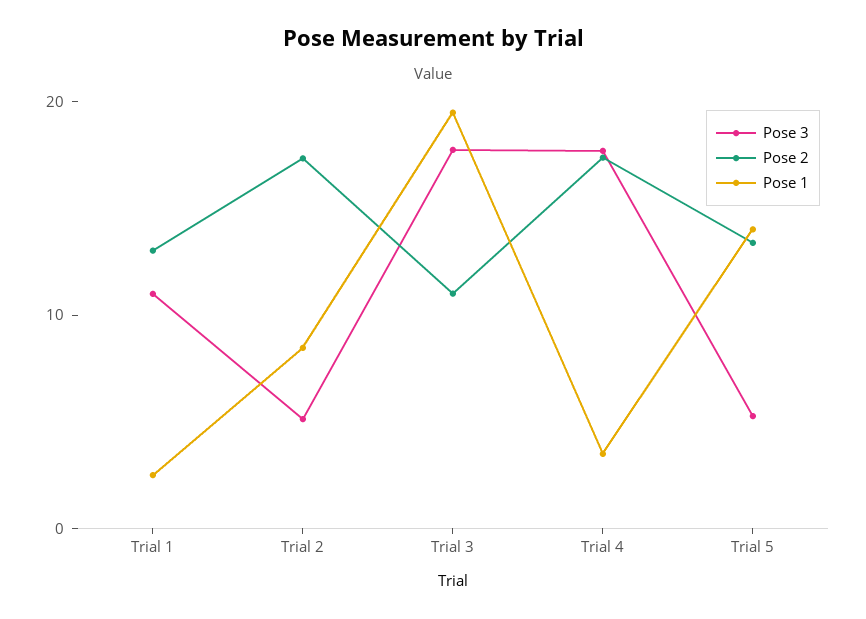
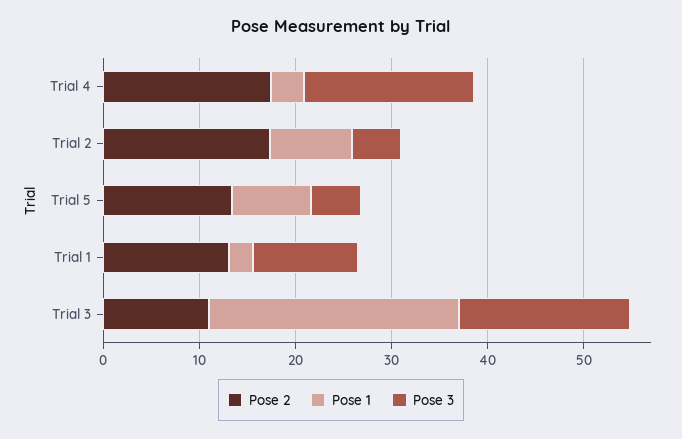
  {
    "Pose 3": {
      "Trial 1": 12,
      "Trial 2": 6,
      "Trial 3": 18,
      "Trial 4": 18,
      "Trial 5": 6
    },
    "Pose 2": {
      "Trial 1": 14,
      "Trial 2": 18,
      "Trial 3": 12,
      "Trial 4": 18,
      "Trial 5": 14
    },
    "Pose 1": {
      "Trial 1": 2,
      "Trial 2": 8,
-     "Trial 3": 20,
+     "Trial 3": 26,
      "Trial 4": 4,
-     "Trial 5": 14
+     "Trial 5": 8
    }
  }

